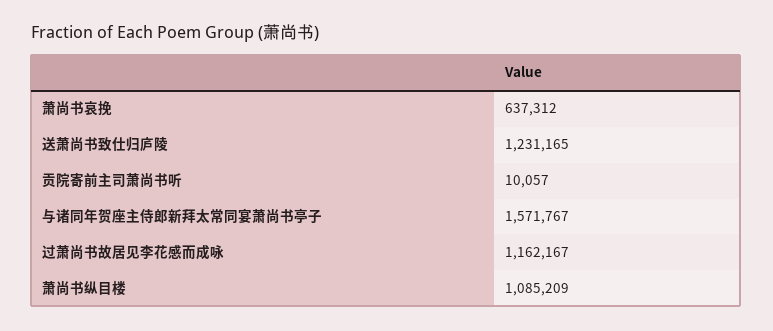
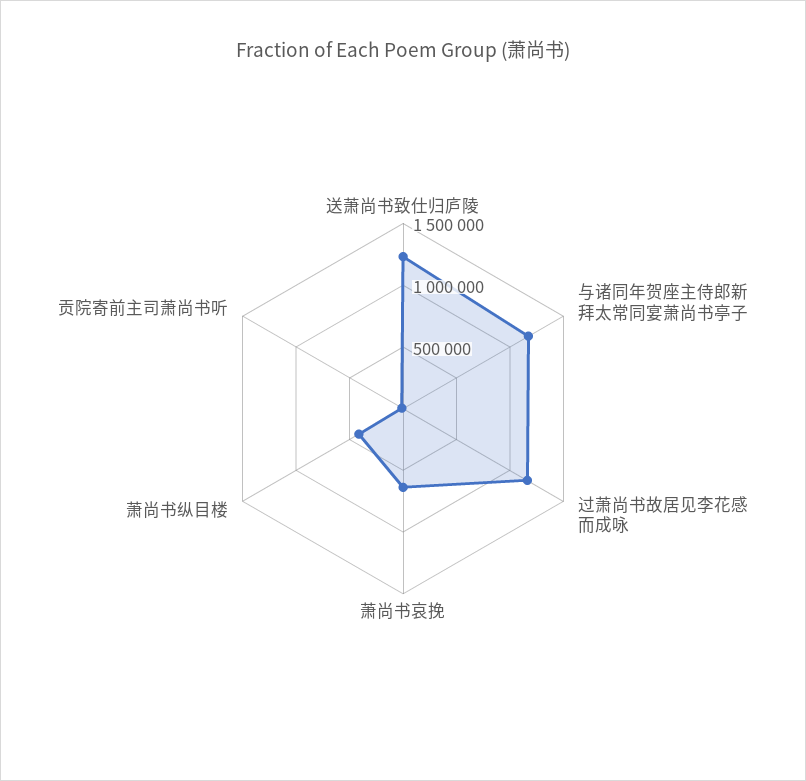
  {
    "萧尚书哀挽": 637312,
    "送萧尚书致仕归庐陵": 1231165,
    "贡院寄前主司萧尚书听": 10057,
-   "与诸同年贺座主侍郎新拜太常同宴萧尚书亭子": 1571767,
+   "与诸同年贺座主侍郎新拜太常同宴萧尚书亭子": 1200000,
    "过萧尚书故居见李花感而成咏": 1162167,
-   "萧尚书纵目楼": 1085209
+   "萧尚书纵目楼": 400000
  }

